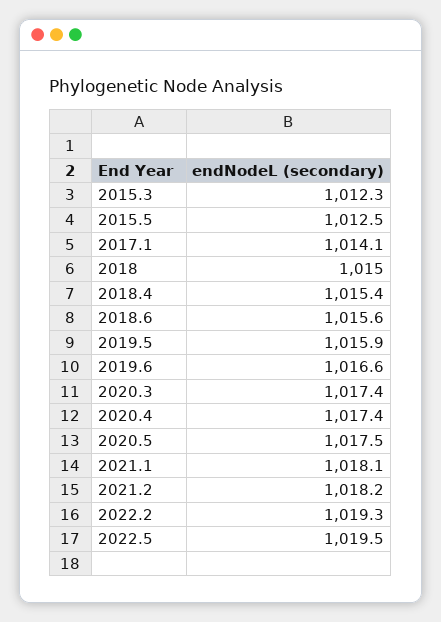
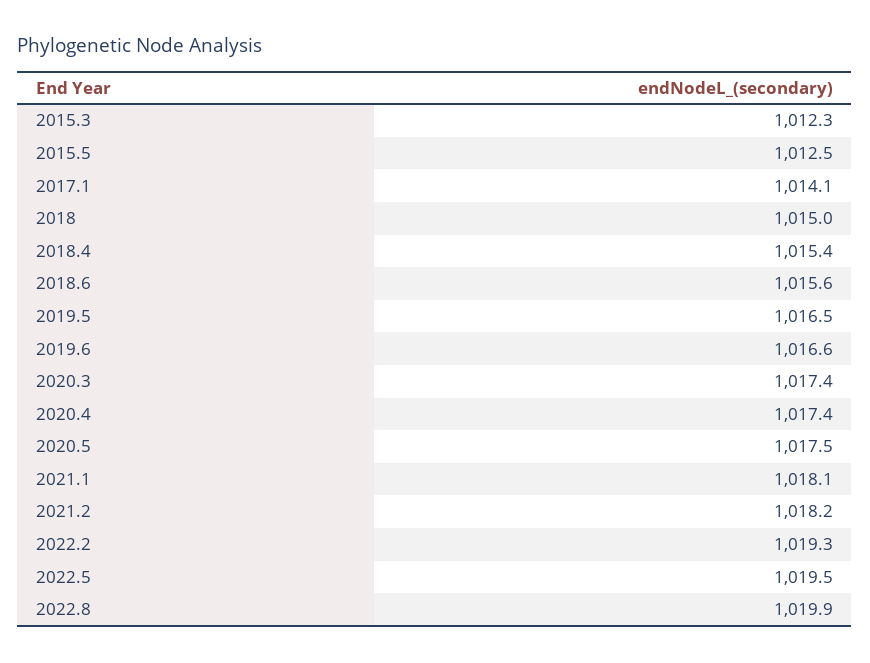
  {
    "2015.3": 1012.3,
    "2015.5": 1012.5,
    "2017.1": 1014.1,
    "2018": 1015,
    "2018.4": 1015.4,
    "2018.6": 1015.6,
-   "2019.5": 1015.9,
+   "2019.5": 1016.5,
    "2019.6": 1016.6,
    "2020.3": 1017.4,
    "2020.4": 1017.4,
    "2020.5": 1017.5,
    "2021.1": 1018.1,
    "2021.2": 1018.2,
    "2022.2": 1019.3,
-   "2022.5": 1019.5
+   "2022.5": 1019.5,
+   "2022.8": 1019.9
  }

